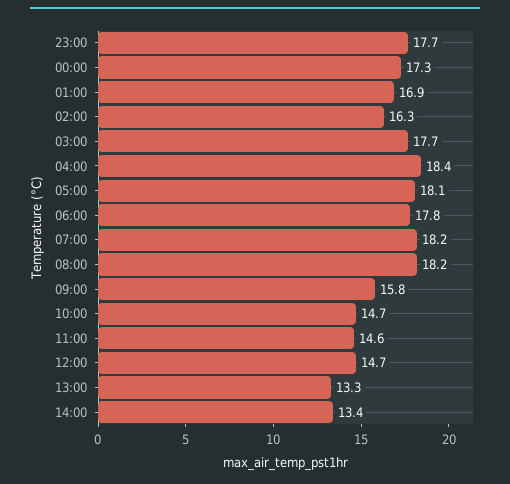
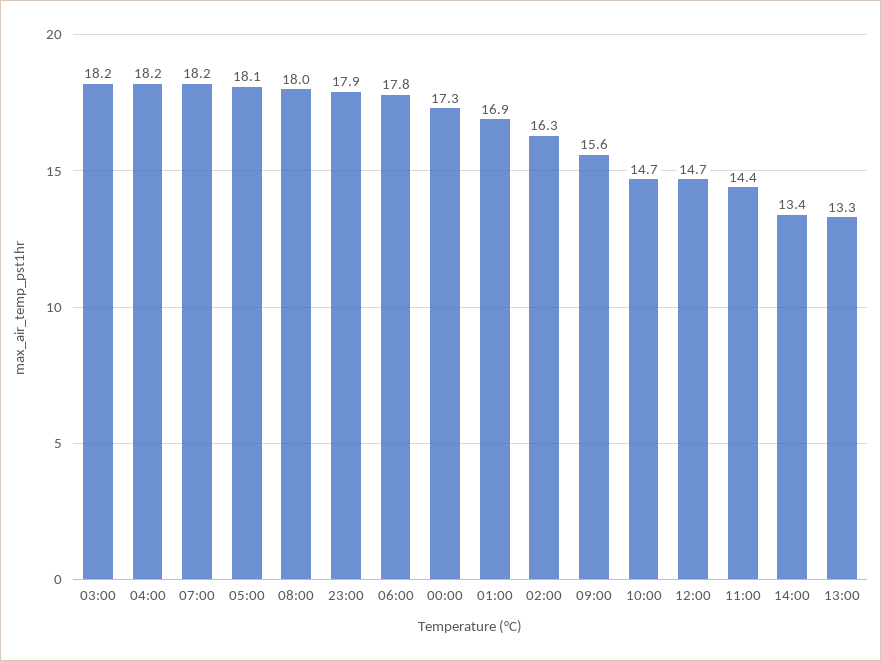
  {
-   "23:00": 17.7,
+   "23:00": 17.9,
    "00:00": 17.3,
    "01:00": 16.9,
    "02:00": 16.3,
-   "03:00": 17.7,
+   "03:00": 18.2,
-   "04:00": 18.4,
+   "04:00": 18.2,
    "05:00": 18.1,
    "06:00": 17.8,
    "07:00": 18.2,
-   "08:00": 18.2,
+   "08:00": 18,
-   "09:00": 15.8,
+   "09:00": 15.6,
    "10:00": 14.7,
-   "11:00": 14.6,
+   "11:00": 14.4,
    "12:00": 14.7,
    "13:00": 13.3,
    "14:00": 13.4
  }

